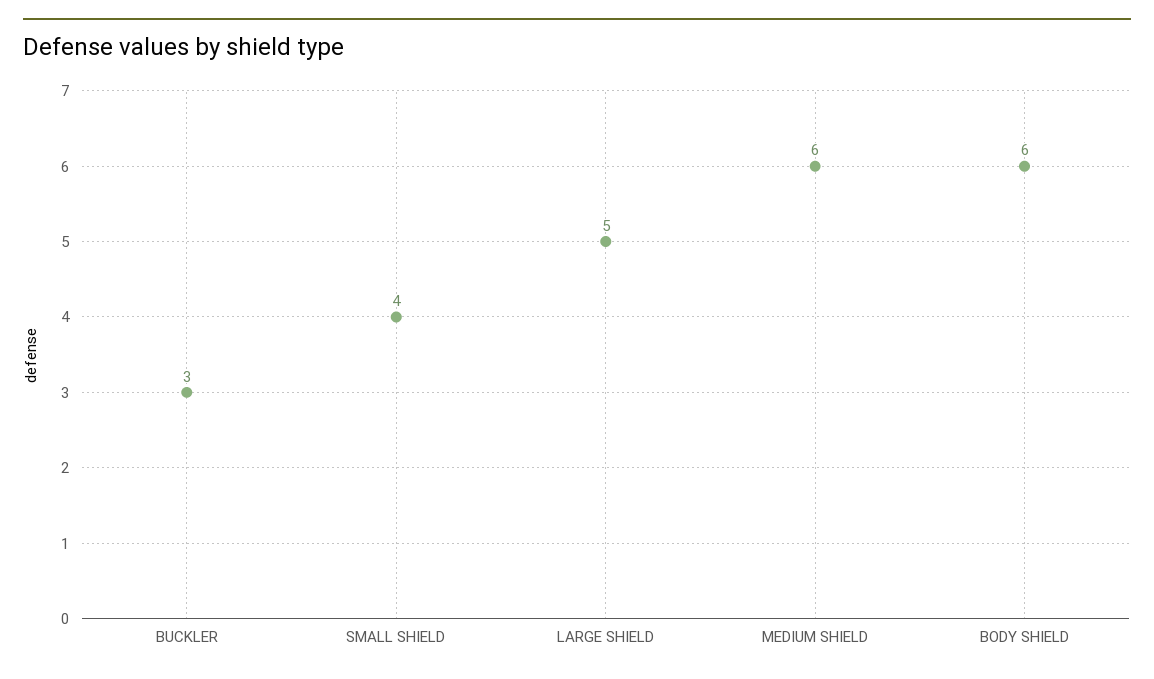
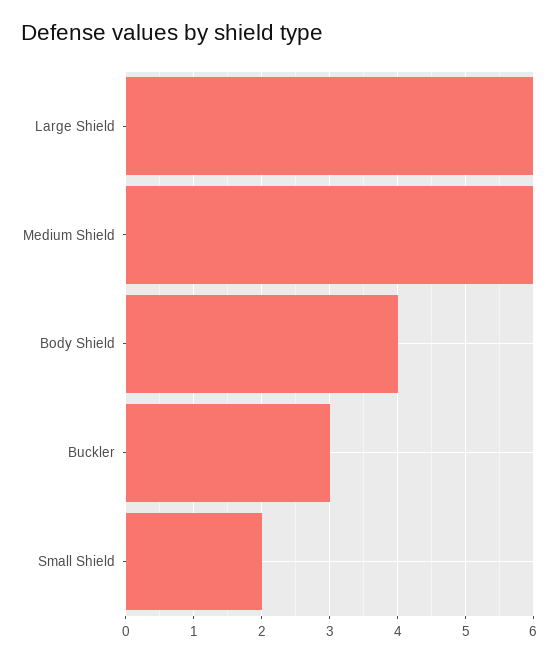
  {
    "BUCKLER": 3,
-   "SMALL SHIELD": 4,
+   "SMALL SHIELD": 2,
-   "LARGE SHIELD": 5,
+   "LARGE SHIELD": 6,
    "MEDIUM SHIELD": 6,
-   "BODY SHIELD": 6
+   "BODY SHIELD": 4
  }

